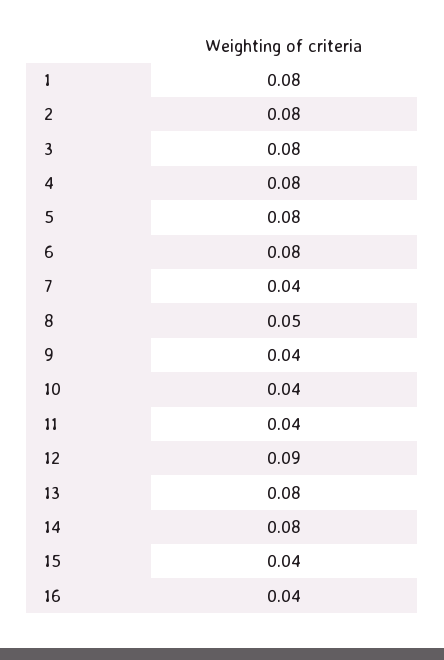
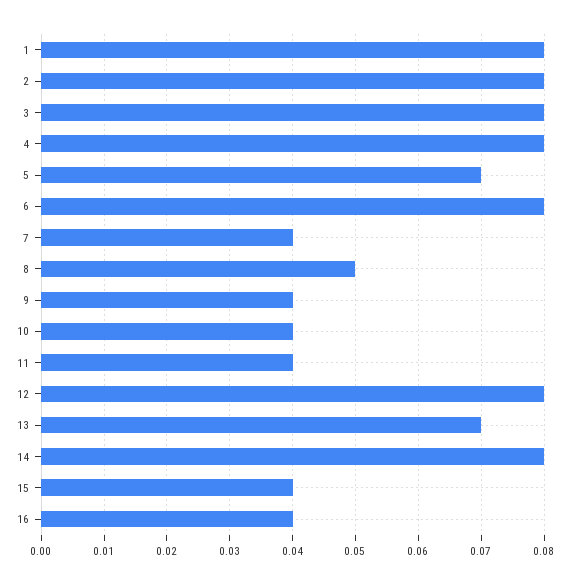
  {
    "1": 0.08,
    "2": 0.08,
    "3": 0.08,
    "4": 0.08,
-   "5": 0.08,
+   "5": 0.07,
    "6": 0.08,
    "7": 0.04,
    "8": 0.05,
    "9": 0.04,
    "10": 0.04,
    "11": 0.04,
-   "12": 0.09,
+   "12": 0.08,
-   "13": 0.08,
+   "13": 0.07,
    "14": 0.08,
    "15": 0.04,
    "16": 0.04
  }

